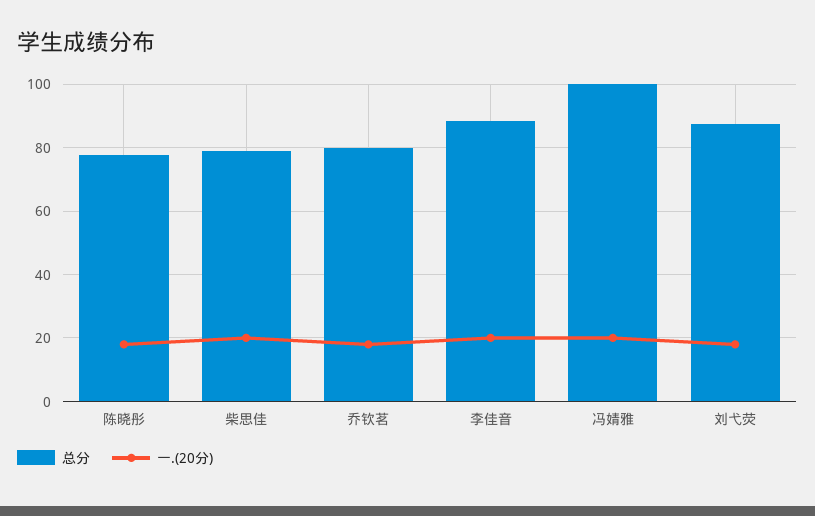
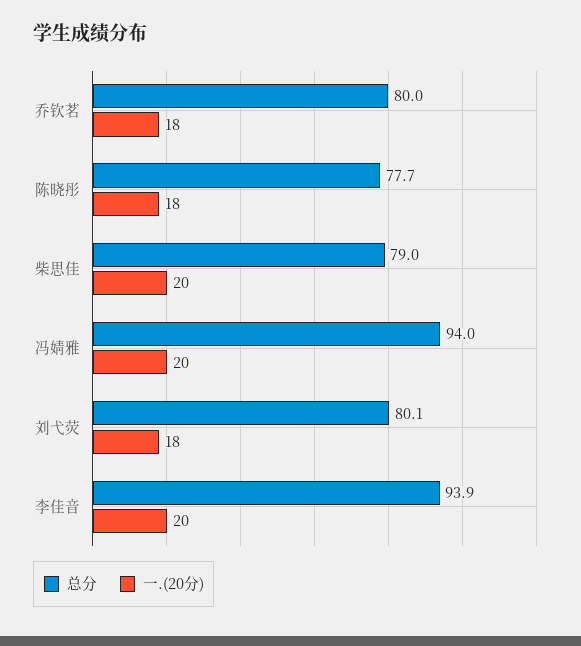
  {
    "总分": {
      "陈晓彤": 77.7,
      "柴思佳": 79,
      "乔钦茗": 80,
-     "李佳音": 88,
+     "李佳音": 93.9,
-     "冯婧雅": 100,
+     "冯婧雅": 94,
-     "刘弋荧": 88
+     "刘弋荧": 80.1
    },
    "一.(20分)": {
      "陈晓彤": 18,
      "柴思佳": 20,
      "乔钦茗": 18,
      "李佳音": 20,
      "冯婧雅": 20,
      "刘弋荧": 18
    }
  }

